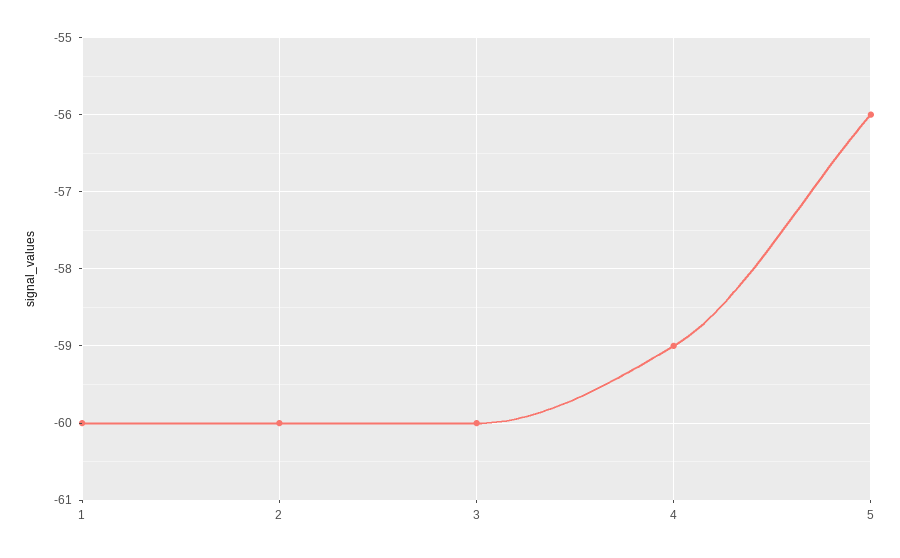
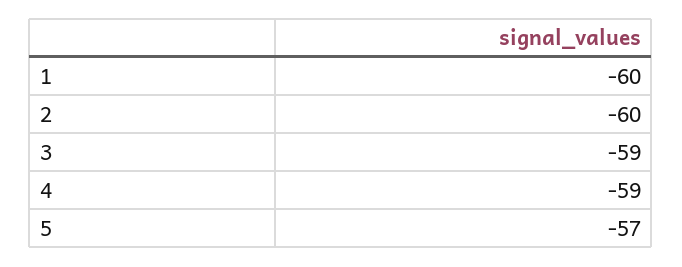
  {
    "1": -60,
    "2": -60,
-   "3": -60,
+   "3": -59,
    "4": -59,
-   "5": -56
+   "5": -57
  }

